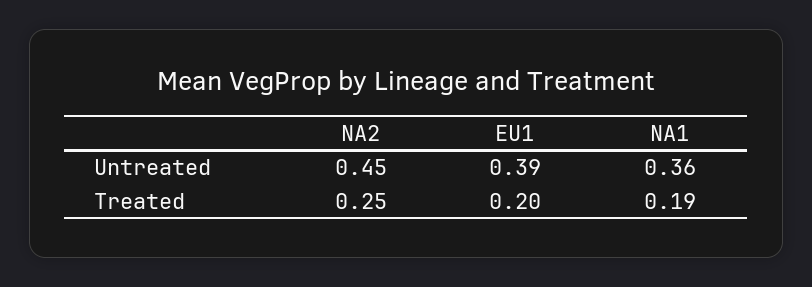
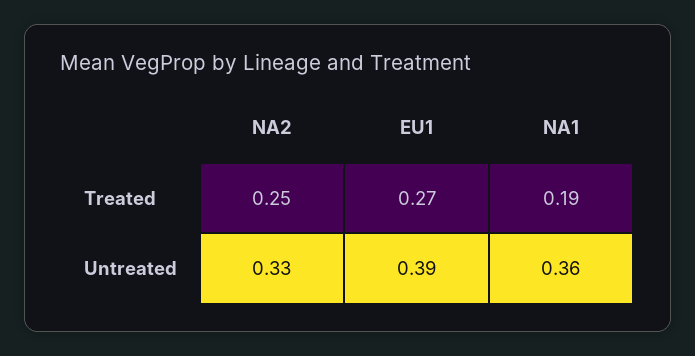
  {
    "NA2": {
-     "Untreated": 0.45,
+     "Untreated": 0.33,
      "Treated": 0.25
    },
    "EU1": {
      "Untreated": 0.39,
-     "Treated": 0.2
+     "Treated": 0.27
    },
    "NA1": {
      "Untreated": 0.36,
      "Treated": 0.19
    }
  }

